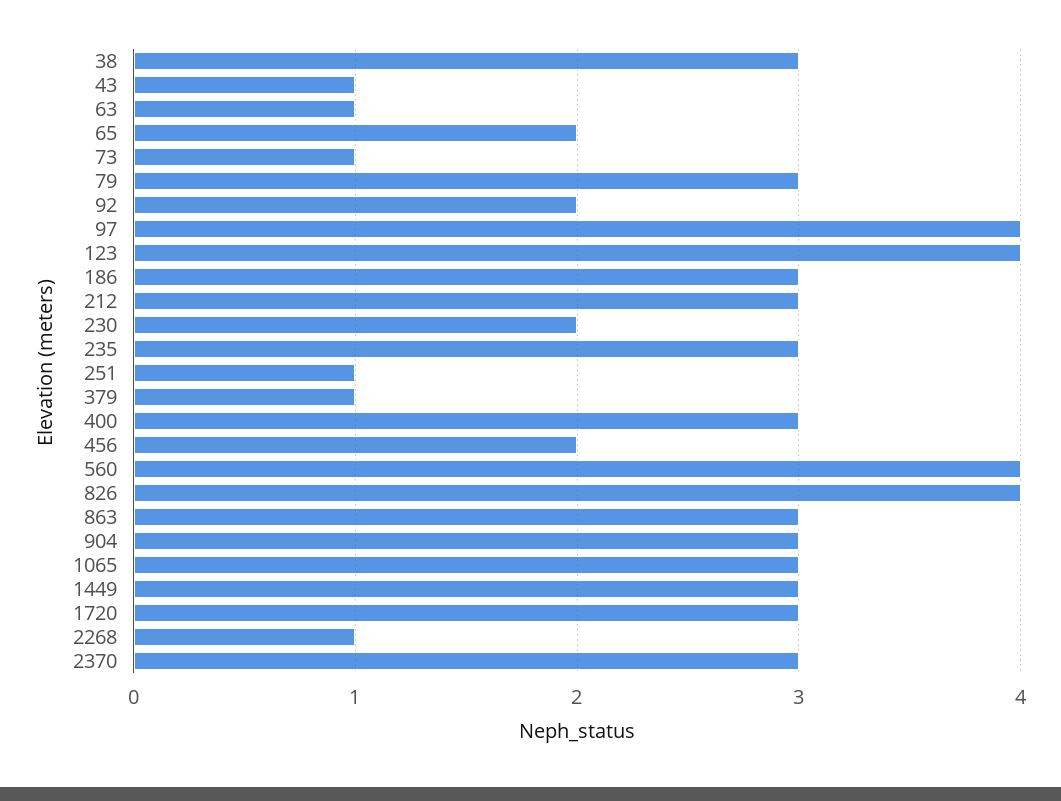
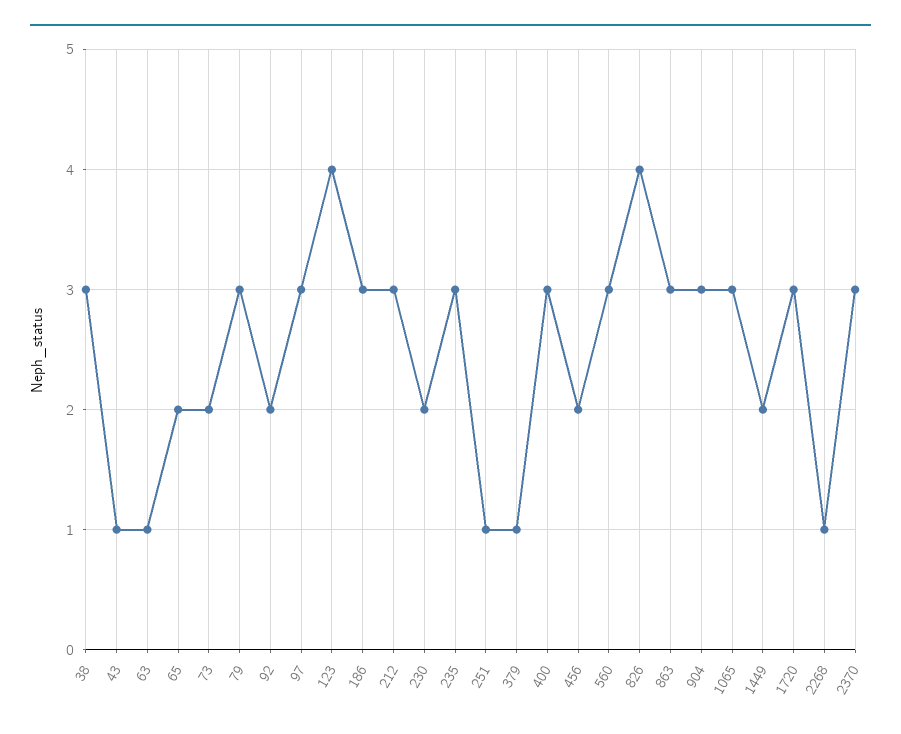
  {
    "38": 3,
    "43": 1,
    "63": 1,
    "65": 2,
-   "73": 1,
+   "73": 2,
    "79": 3,
    "92": 2,
-   "97": 4,
+   "97": 3,
    "123": 4,
    "186": 3,
    "212": 3,
    "230": 2,
    "235": 3,
    "251": 1,
    "379": 1,
    "400": 3,
    "456": 2,
-   "560": 4,
+   "560": 3,
    "826": 4,
    "863": 3,
    "904": 3,
    "1065": 3,
-   "1449": 3,
+   "1449": 2,
    "1720": 3,
    "2268": 1,
    "2370": 3
  }

